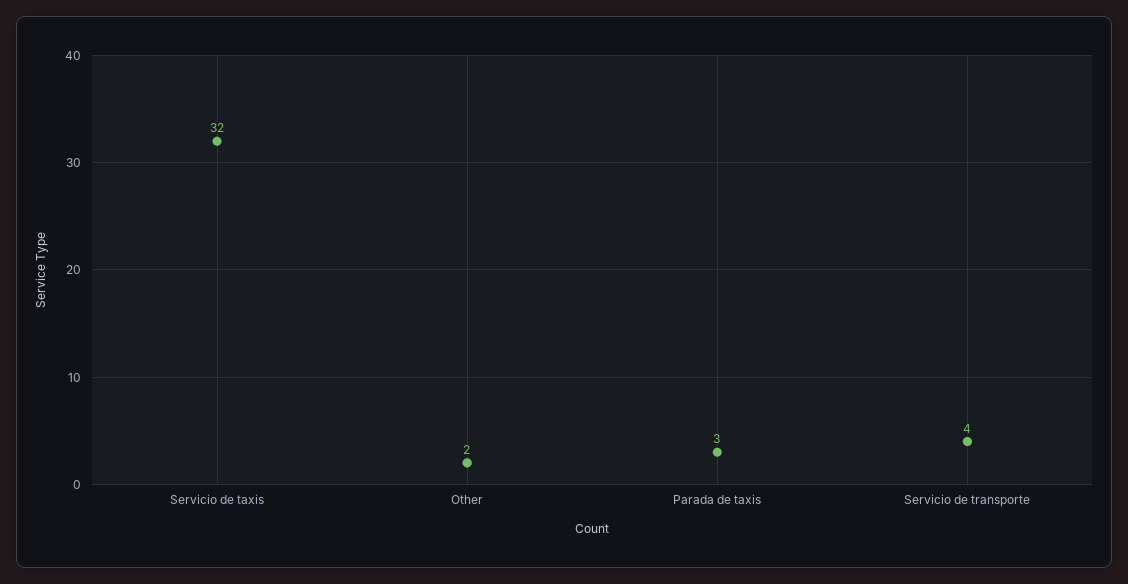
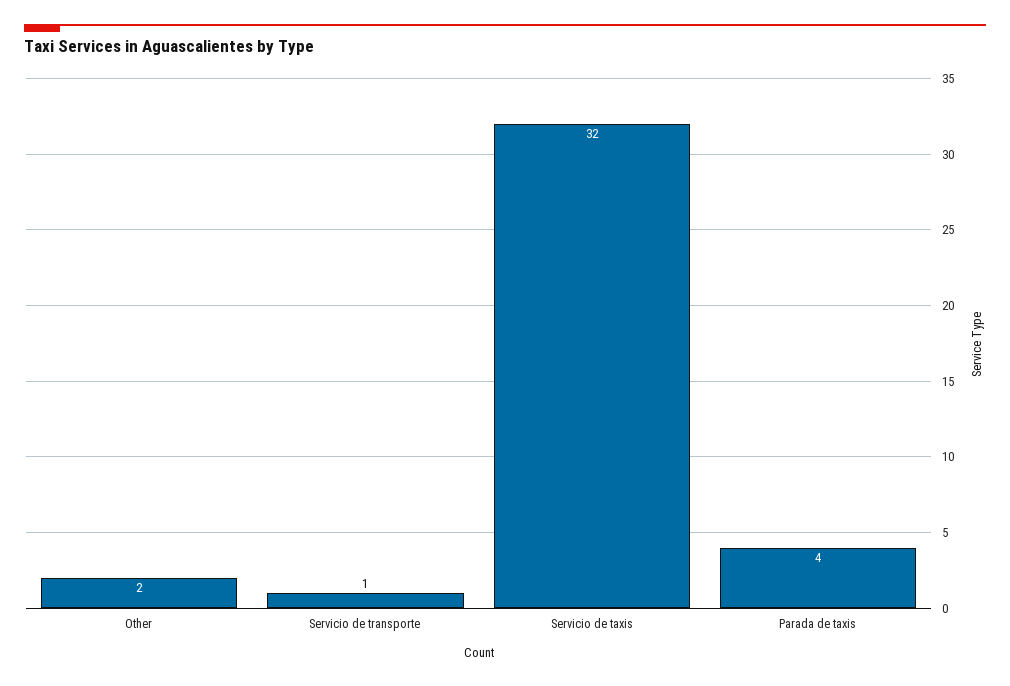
  {
    "Servicio de taxis": 32,
    "Other": 2,
-   "Parada de taxis": 3,
+   "Parada de taxis": 4,
-   "Servicio de transporte": 4
+   "Servicio de transporte": 1
  }

